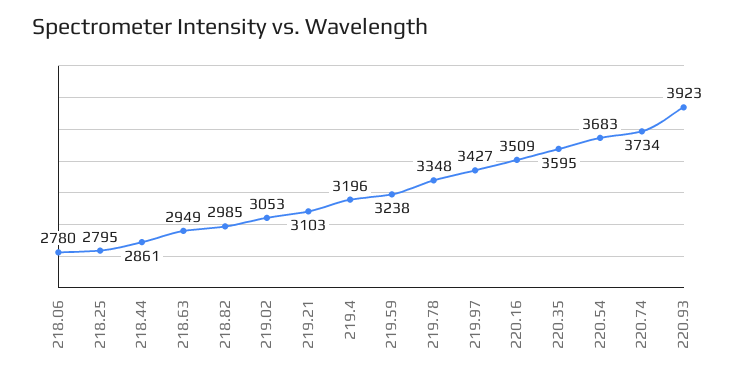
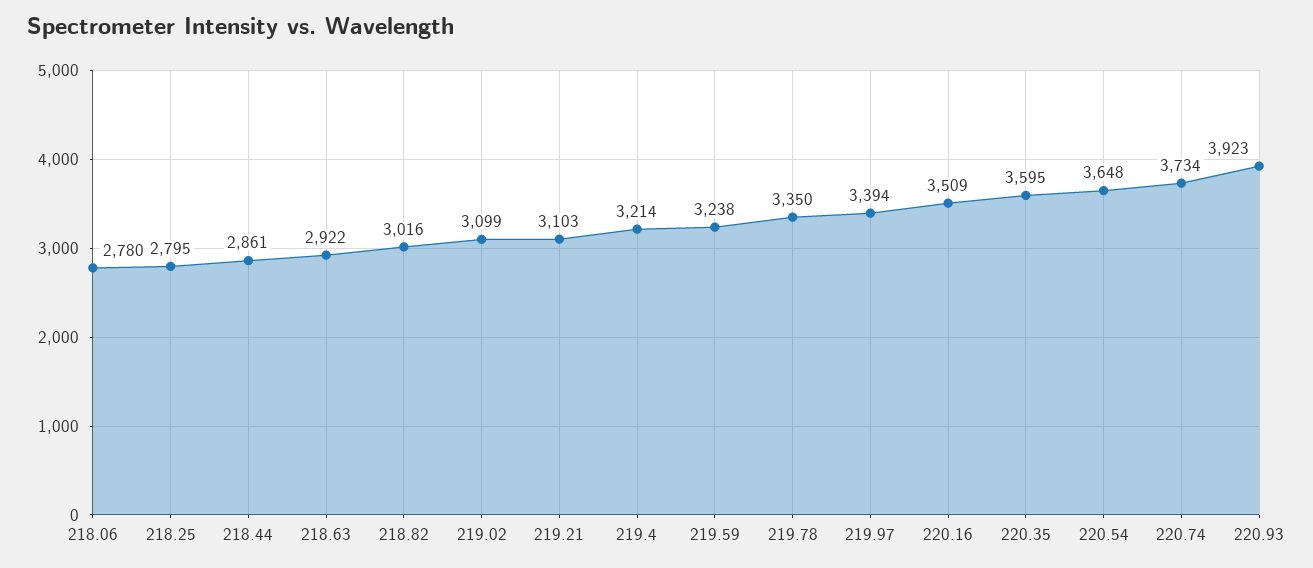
  {
    "218.06": 2780,
    "218.25": 2795,
    "218.44": 2861,
-   "218.63": 2949,
+   "218.63": 2922,
-   "218.82": 2985,
+   "218.82": 3016,
-   "219.02": 3053,
+   "219.02": 3099,
    "219.21": 3103,
-   "219.4": 3196,
+   "219.4": 3214,
    "219.59": 3238,
-   "219.78": 3348,
+   "219.78": 3350,
-   "219.97": 3427,
+   "219.97": 3394,
    "220.16": 3509,
    "220.35": 3595,
-   "220.54": 3683,
+   "220.54": 3648,
    "220.74": 3734,
    "220.93": 3923
  }

